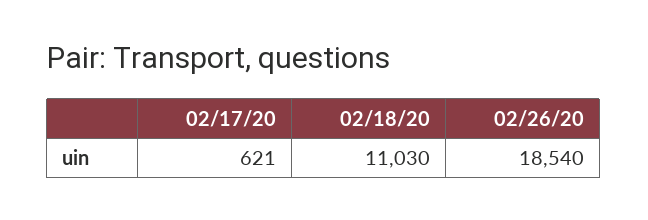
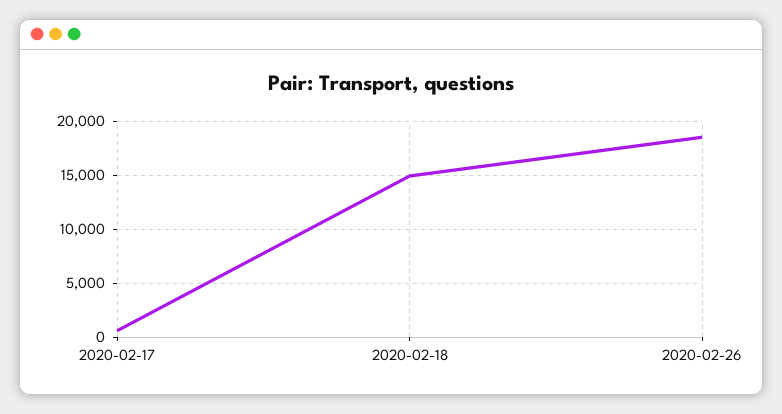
  {
    "02/17/20": 621,
-   "02/18/20": 11030,
+   "02/18/20": 15000,
    "02/26/20": 18540
  }

